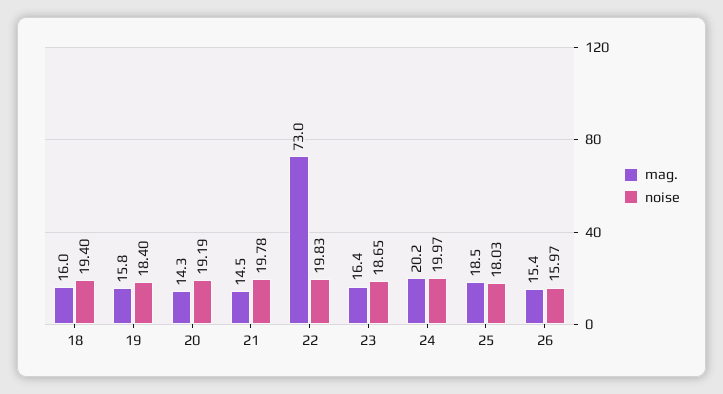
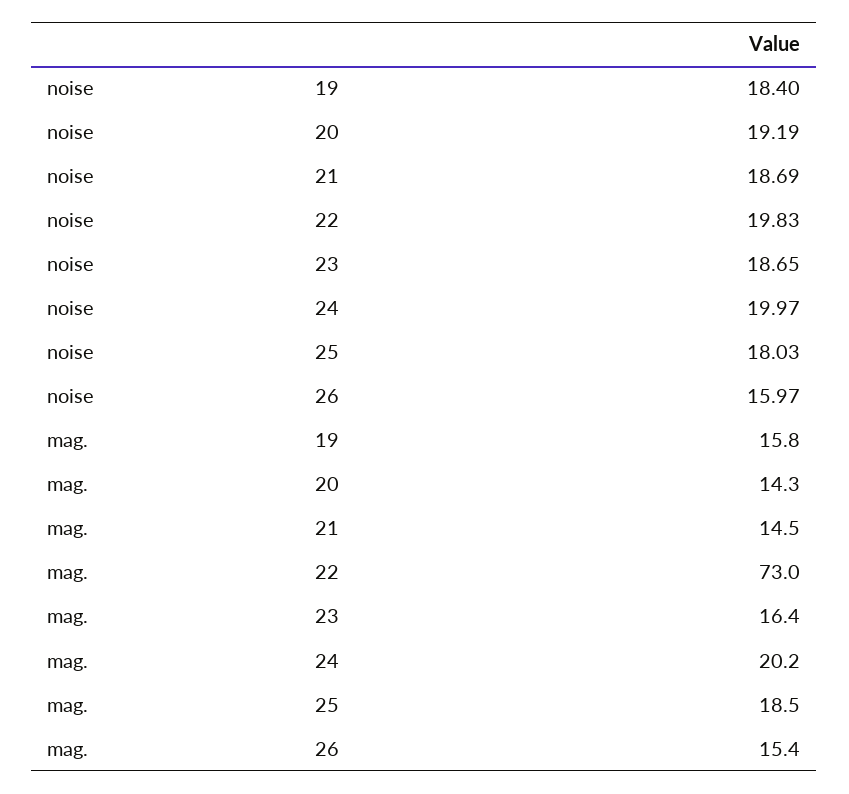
  {
    "mag.": {
-     "18": 16,
      "19": 15.8,
      "20": 14.3,
      "21": 14.5,
      "22": 73,
      "23": 16.4,
      "24": 20.2,
      "25": 18.5,
      "26": 15.4
    },
    "noise": {
-     "18": 19.4,
      "19": 18.4,
      "20": 19.19,
-     "21": 19.78,
+     "21": 18.69,
      "22": 19.83,
      "23": 18.65,
      "24": 19.97,
      "25": 18.03,
      "26": 15.97
    }
  }

